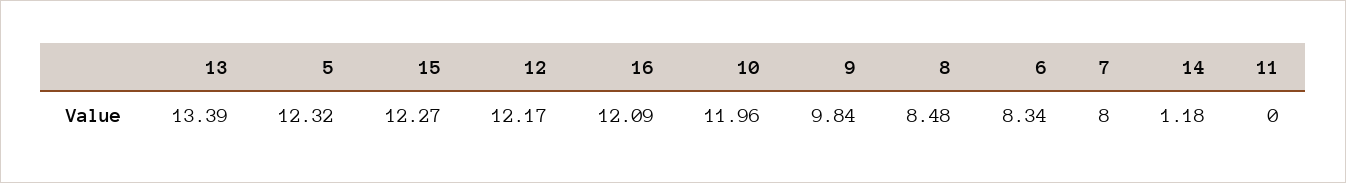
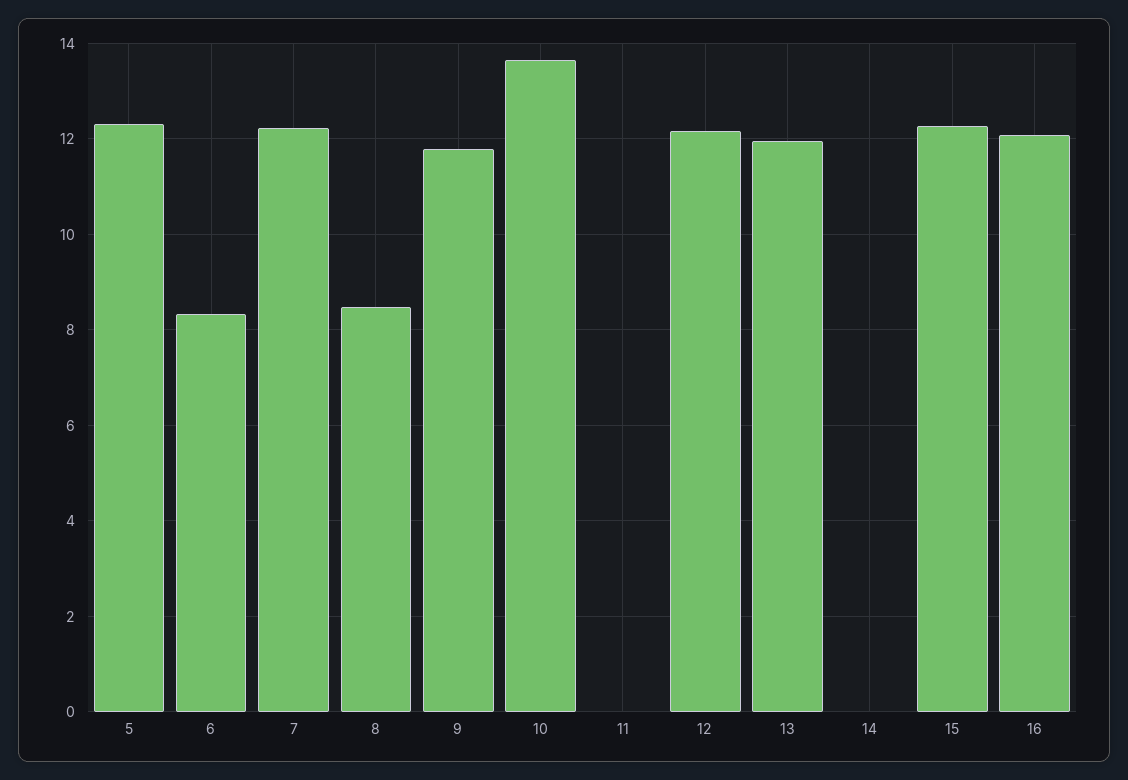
  {
-   "13": 13.39,
+   "13": 12,
    "5": 12.32,
    "15": 12.27,
    "12": 12.17,
    "16": 12.09,
-   "10": 11.96,
+   "10": 13.6,
-   "9": 9.84,
+   "9": 11.8,
    "8": 8.48,
    "6": 8.34,
-   "7": 8,
+   "7": 12.2,
-   "14": 1.18,
+   "14": 0,
    "11": 0
  }

